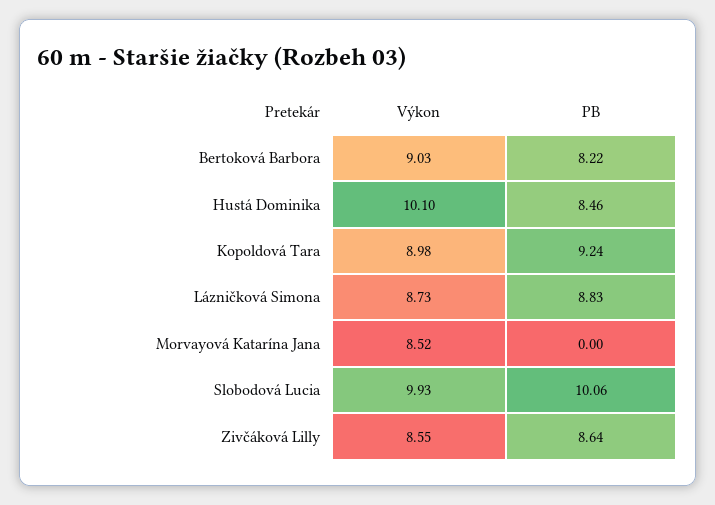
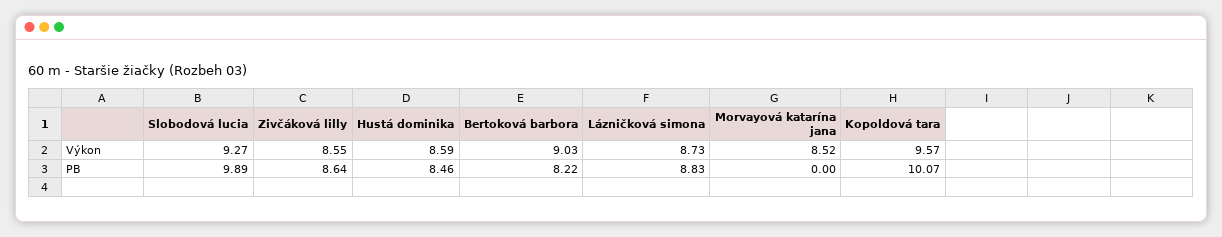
  {
    "Výkon": {
      "Bertoková Barbora": 9.03,
-     "Hustá Dominika": 10.1,
+     "Hustá Dominika": 8.59,
-     "Kopoldová Tara": 8.98,
+     "Kopoldová Tara": 9.57,
      "Lázničková Simona": 8.73,
      "Morvayová Katarína Jana": 8.52,
-     "Slobodová Lucia": 9.93,
+     "Slobodová Lucia": 9.27,
      "Zivčáková Lilly": 8.55
    },
    "PB": {
      "Bertoková Barbora": 8.22,
      "Hustá Dominika": 8.46,
-     "Kopoldová Tara": 9.24,
+     "Kopoldová Tara": 10.07,
      "Lázničková Simona": 8.83,
      "Morvayová Katarína Jana": 0,
-     "Slobodová Lucia": 10.06,
+     "Slobodová Lucia": 9.89,
      "Zivčáková Lilly": 8.64
    }
  }

